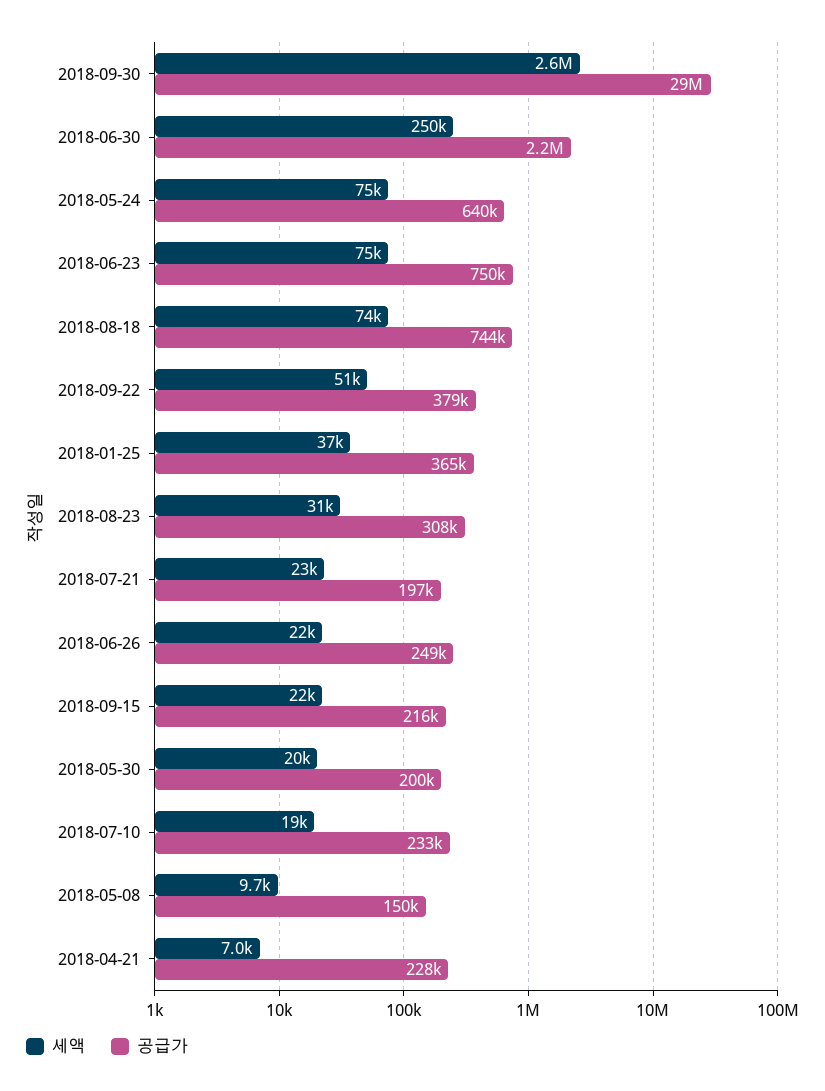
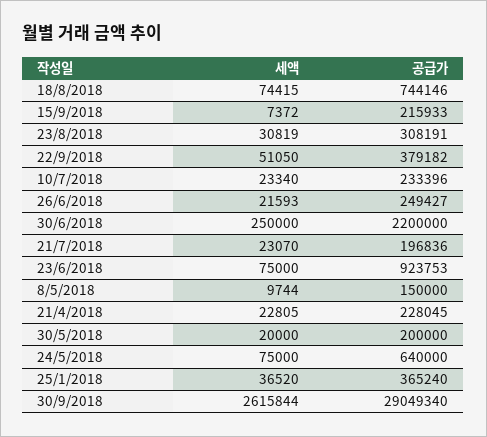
  {
    "세액": {
      "2018-09-30": 2615844,
      "2018-06-30": 250000,
      "2018-05-24": 75000,
      "2018-06-23": 75000,
      "2018-08-18": 74415,
      "2018-09-22": 51050,
      "2018-01-25": 36520,
      "2018-08-23": 30819,
      "2018-07-21": 23070,
      "2018-06-26": 21593,
-     "2018-09-15": 22000,
+     "2018-09-15": 7372,
      "2018-05-30": 20000,
-     "2018-07-10": 19000,
+     "2018-07-10": 23340,
      "2018-05-08": 9744,
-     "2018-04-21": 7000
+     "2018-04-21": 22805
    },
    "공급가": {
      "2018-09-30": 29049340,
      "2018-06-30": 2200000,
      "2018-05-24": 640000,
-     "2018-06-23": 750000,
+     "2018-06-23": 923753,
      "2018-08-18": 744146,
      "2018-09-22": 379182,
      "2018-01-25": 365240,
      "2018-08-23": 308191,
      "2018-07-21": 196836,
      "2018-06-26": 249427,
      "2018-09-15": 215933,
      "2018-05-30": 200000,
      "2018-07-10": 233396,
      "2018-05-08": 150000,
      "2018-04-21": 228045
    }
  }

